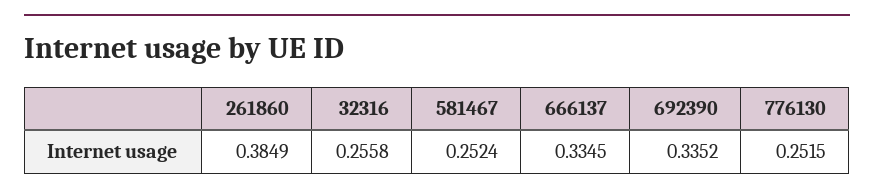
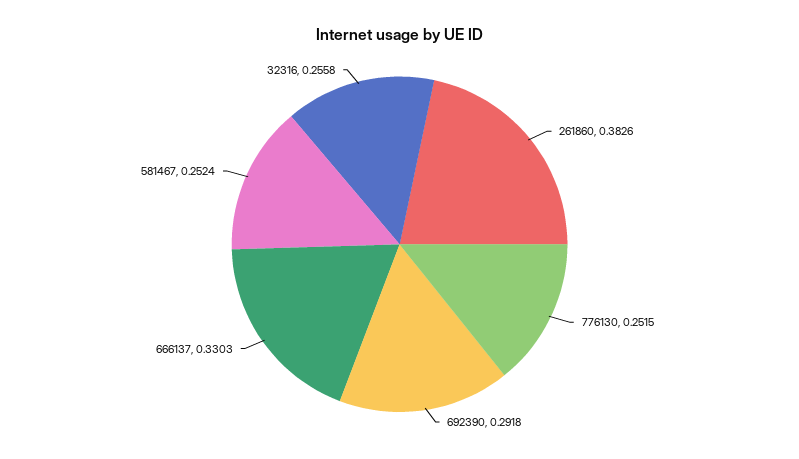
  {
-   "261860": 0.3849,
+   "261860": 0.3826,
    "32316": 0.2558,
    "581467": 0.2524,
-   "666137": 0.3345,
+   "666137": 0.3303,
-   "692390": 0.3352,
+   "692390": 0.2918,
    "776130": 0.2515
  }

